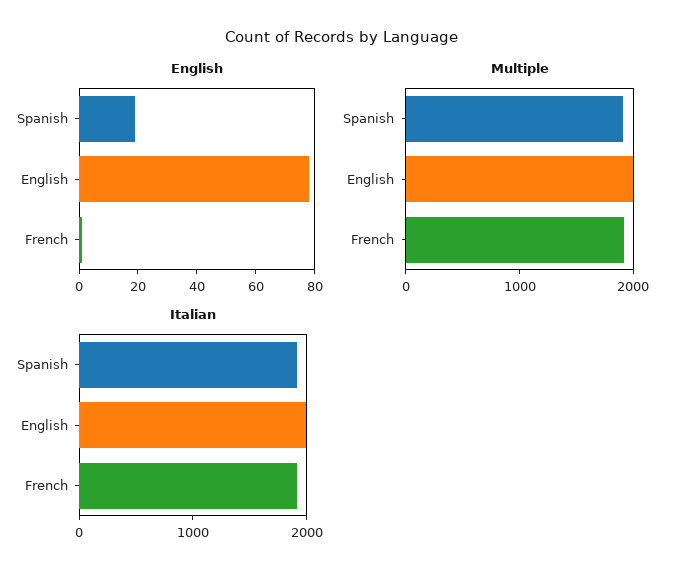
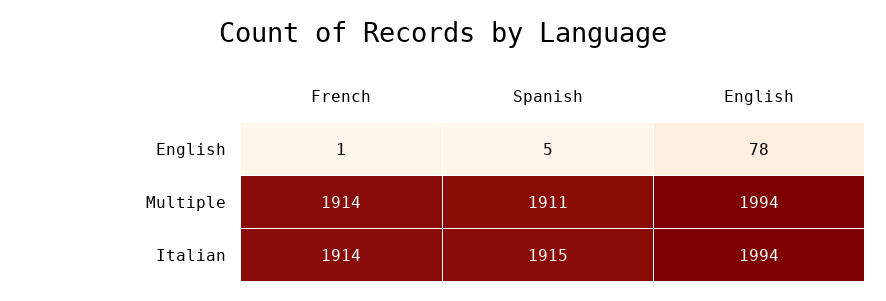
  {
    "English": {
-     "Spanish": 20,
+     "Spanish": 5,
      "English": 78,
      "French": 1
    },
    "Multiple": {
      "Spanish": 1911,
      "English": 1994,
      "French": 1914
    },
    "Italian": {
      "Spanish": 1915,
      "English": 1994,
      "French": 1914
    }
  }

